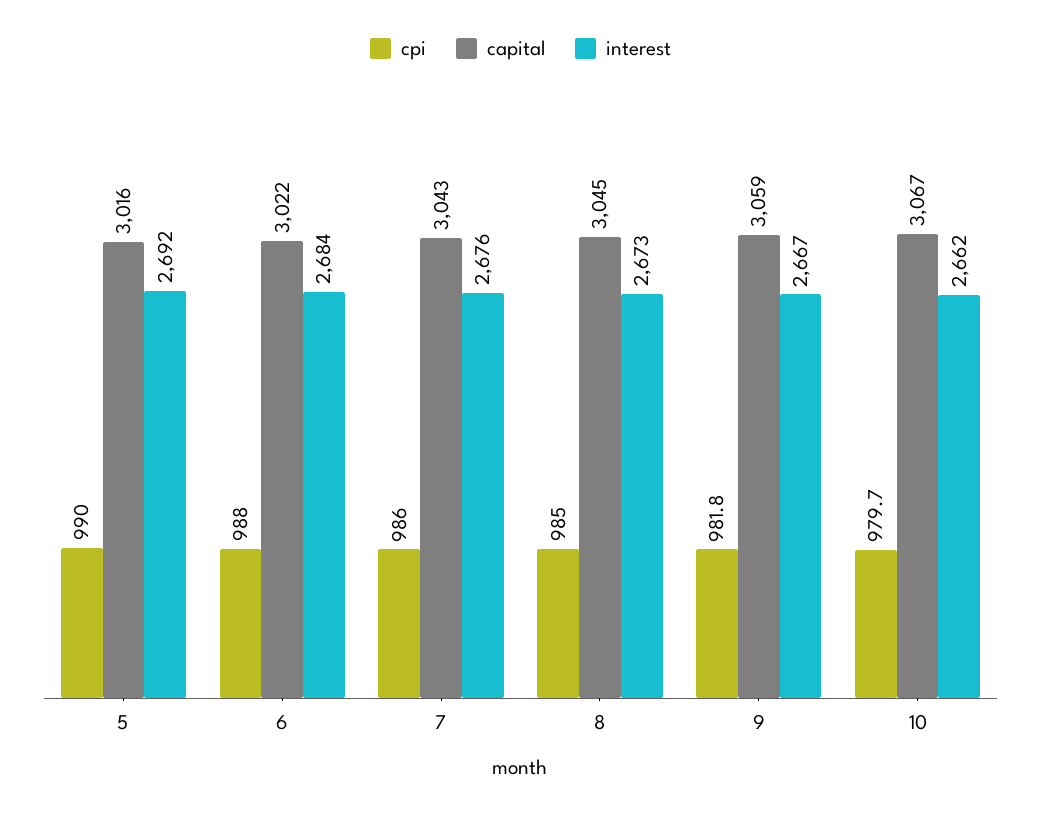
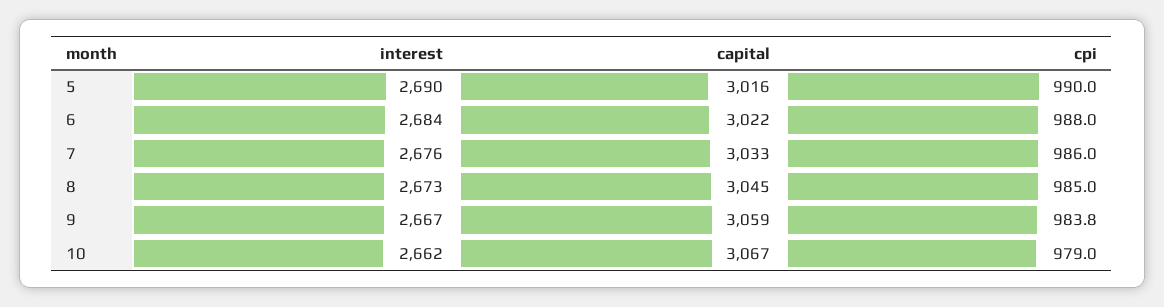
  {
    "cpi": {
      "5": 990,
      "6": 988,
      "7": 986,
      "8": 985,
-     "9": 981.8,
+     "9": 983.8,
-     "10": 979.7
+     "10": 979
    },
    "capital": {
      "5": 3016,
      "6": 3022,
-     "7": 3043,
+     "7": 3033,
      "8": 3045,
      "9": 3059,
      "10": 3067
    },
    "interest": {
-     "5": 2692,
+     "5": 2690,
      "6": 2684,
      "7": 2676,
      "8": 2673,
      "9": 2667,
      "10": 2662
    }
  }

